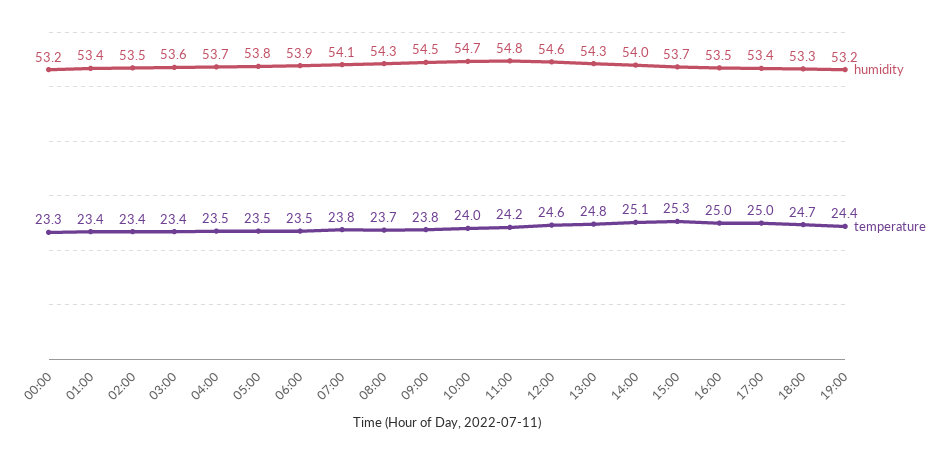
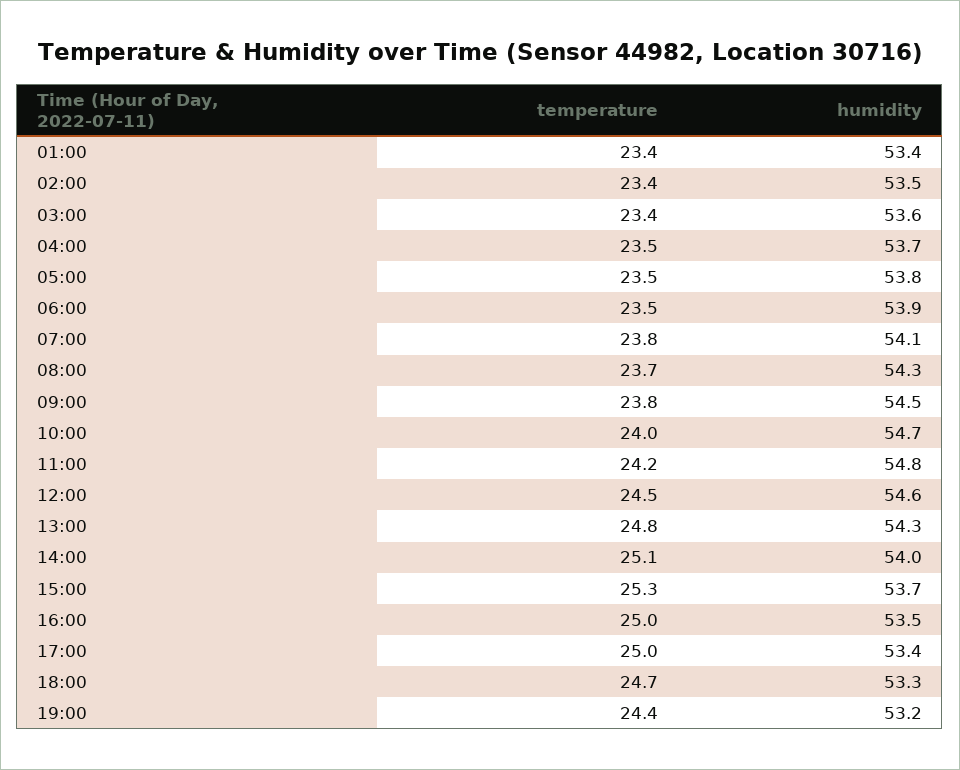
  {
    "humidity": {
-     "00:00": 53.2,
      "01:00": 53.4,
      "02:00": 53.5,
      "03:00": 53.6,
      "04:00": 53.7,
      "05:00": 53.8,
      "06:00": 53.9,
      "07:00": 54.1,
      "08:00": 54.3,
      "09:00": 54.5,
      "10:00": 54.7,
      "11:00": 54.8,
      "12:00": 54.6,
      "13:00": 54.3,
      "14:00": 54,
      "15:00": 53.7,
      "16:00": 53.5,
      "17:00": 53.4,
      "18:00": 53.3,
      "19:00": 53.2
    },
    "temperature": {
-     "00:00": 23.3,
      "01:00": 23.4,
      "02:00": 23.4,
      "03:00": 23.4,
      "04:00": 23.5,
      "05:00": 23.5,
      "06:00": 23.5,
      "07:00": 23.8,
      "08:00": 23.7,
      "09:00": 23.8,
      "10:00": 24,
      "11:00": 24.2,
-     "12:00": 24.6,
+     "12:00": 24.5,
      "13:00": 24.8,
      "14:00": 25.1,
      "15:00": 25.3,
      "16:00": 25,
      "17:00": 25,
      "18:00": 24.7,
      "19:00": 24.4
    }
  }

